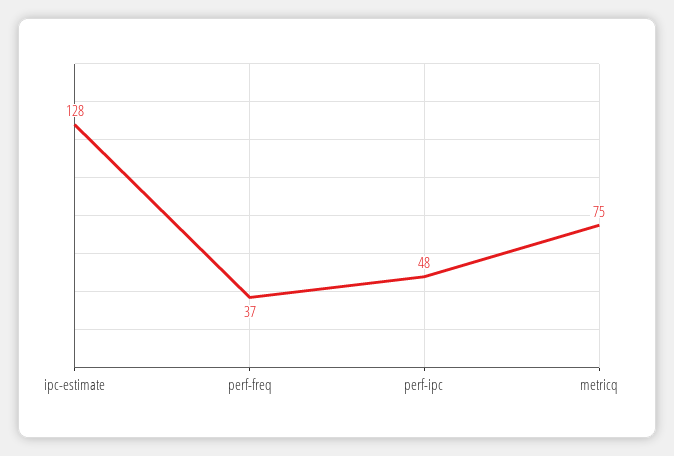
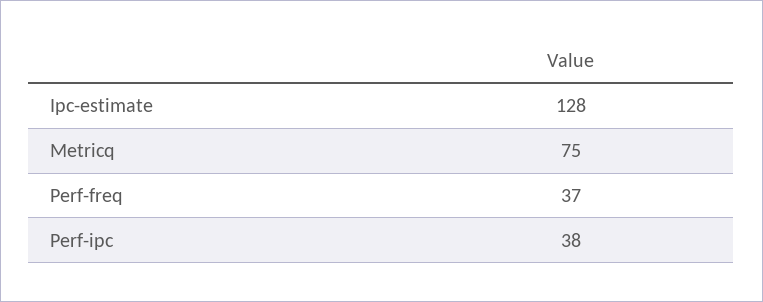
  {
    "ipc-estimate": 128,
    "perf-freq": 37,
-   "perf-ipc": 48,
+   "perf-ipc": 38,
    "metricq": 75
  }

